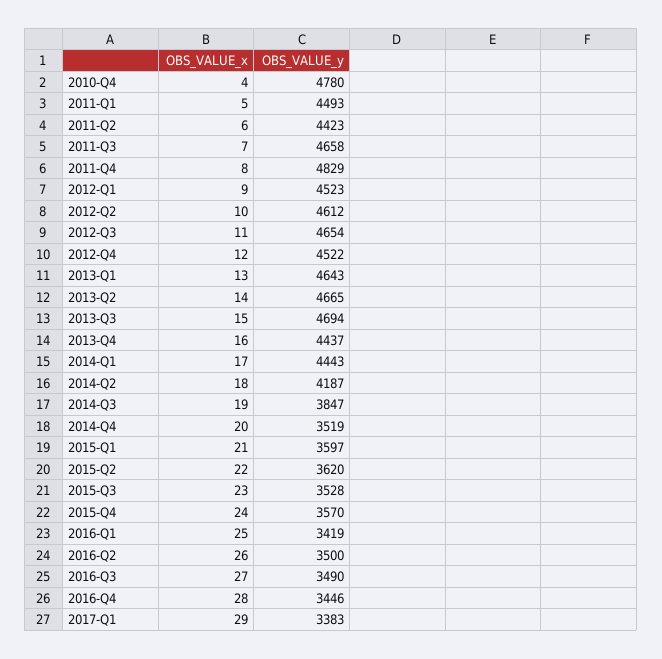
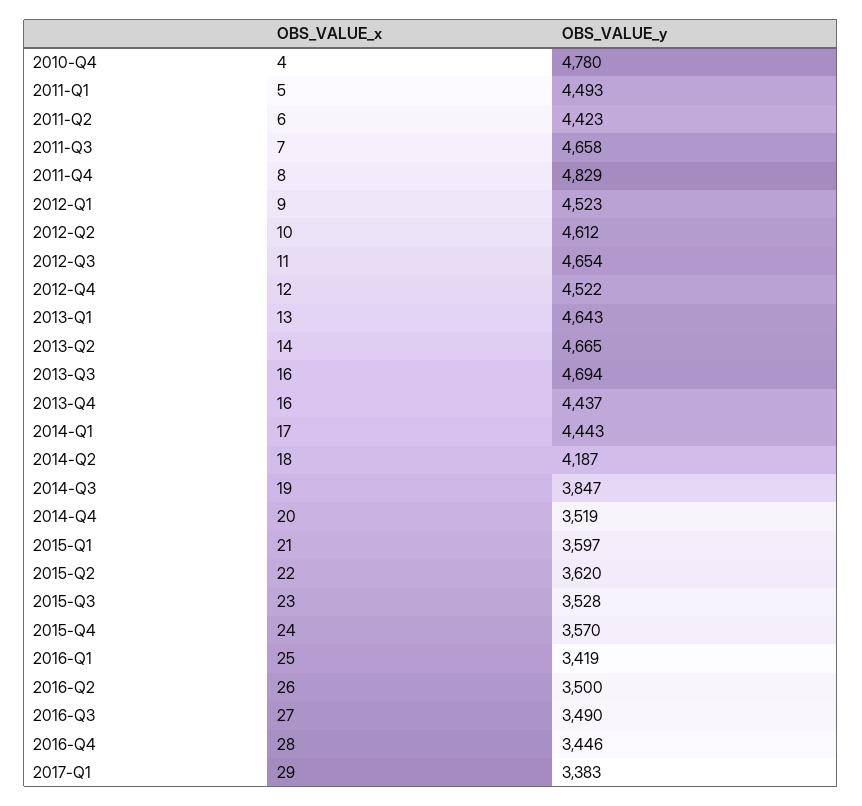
  {
    "OBS_VALUE_x": {
      "2010-Q4": 4,
      "2011-Q1": 5,
      "2011-Q2": 6,
      "2011-Q3": 7,
      "2011-Q4": 8,
      "2012-Q1": 9,
      "2012-Q2": 10,
      "2012-Q3": 11,
      "2012-Q4": 12,
      "2013-Q1": 13,
      "2013-Q2": 14,
-     "2013-Q3": 15,
+     "2013-Q3": 16,
      "2013-Q4": 16,
      "2014-Q1": 17,
      "2014-Q2": 18,
      "2014-Q3": 19,
      "2014-Q4": 20,
      "2015-Q1": 21,
      "2015-Q2": 22,
      "2015-Q3": 23,
      "2015-Q4": 24,
      "2016-Q1": 25,
      "2016-Q2": 26,
      "2016-Q3": 27,
      "2016-Q4": 28,
      "2017-Q1": 29
    },
    "OBS_VALUE_y": {
      "2010-Q4": 4780,
      "2011-Q1": 4493,
      "2011-Q2": 4423,
      "2011-Q3": 4658,
      "2011-Q4": 4829,
      "2012-Q1": 4523,
      "2012-Q2": 4612,
      "2012-Q3": 4654,
      "2012-Q4": 4522,
      "2013-Q1": 4643,
      "2013-Q2": 4665,
      "2013-Q3": 4694,
      "2013-Q4": 4437,
      "2014-Q1": 4443,
      "2014-Q2": 4187,
      "2014-Q3": 3847,
      "2014-Q4": 3519,
      "2015-Q1": 3597,
      "2015-Q2": 3620,
      "2015-Q3": 3528,
      "2015-Q4": 3570,
      "2016-Q1": 3419,
      "2016-Q2": 3500,
      "2016-Q3": 3490,
      "2016-Q4": 3446,
      "2017-Q1": 3383
    }
  }

